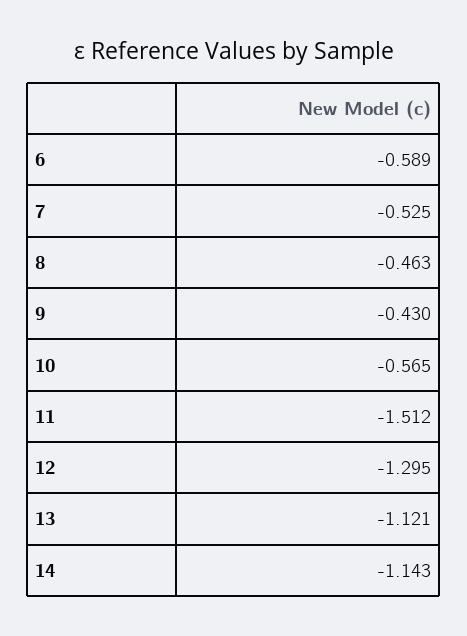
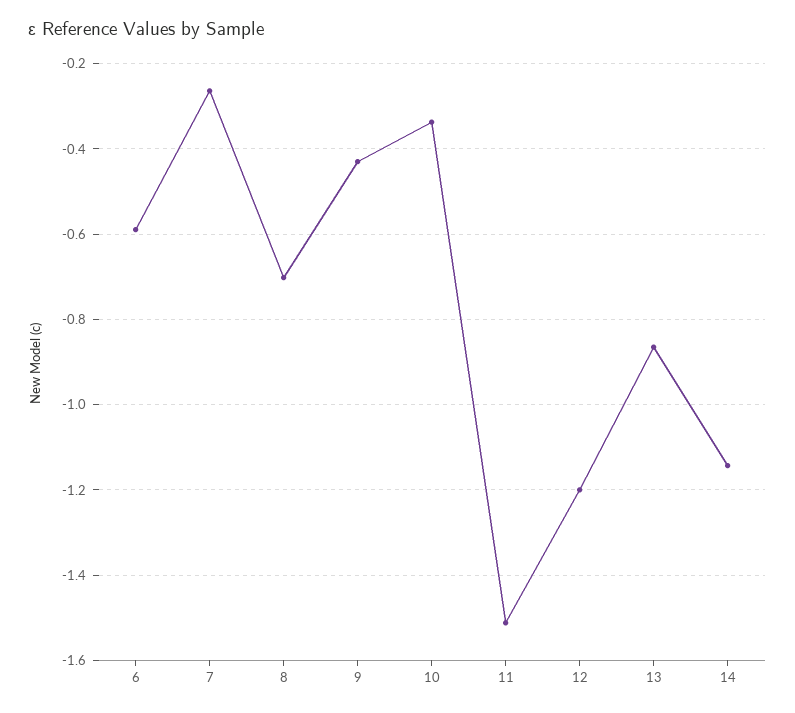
  {
    "6": -0.589,
-   "7": -0.525,
+   "7": -0.26,
-   "8": -0.463,
+   "8": -0.7,
    "9": -0.43,
-   "10": -0.565,
+   "10": -0.34,
    "11": -1.512,
-   "12": -1.295,
+   "12": -1.2,
-   "13": -1.121,
+   "13": -0.86,
    "14": -1.143
  }

